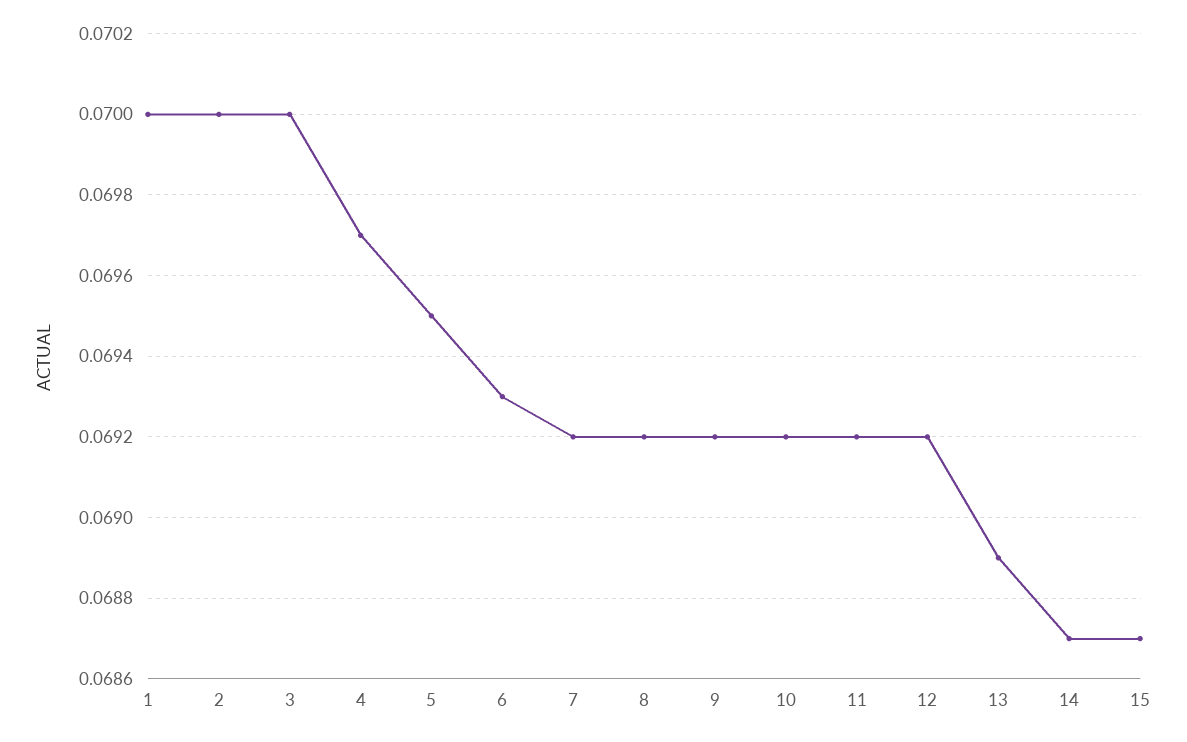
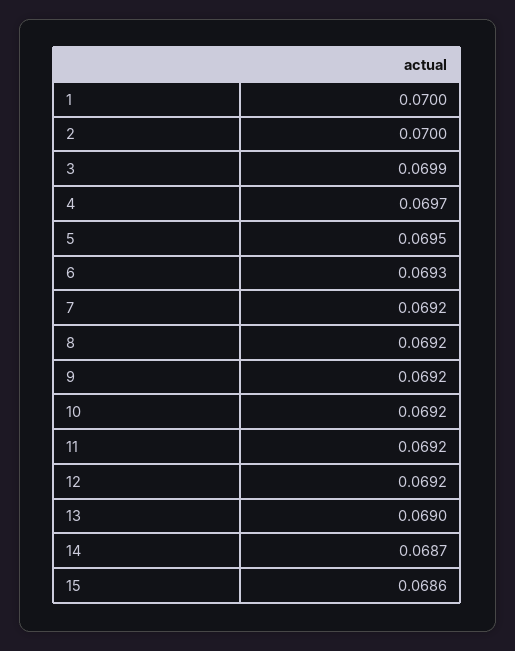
  {
    "1": 0.07,
    "2": 0.07,
-   "3": 0.07,
+   "3": 0.0699,
    "4": 0.0697,
    "5": 0.0695,
    "6": 0.0693,
    "7": 0.0692,
    "8": 0.0692,
    "9": 0.0692,
    "10": 0.0692,
    "11": 0.0692,
    "12": 0.0692,
-   "13": 0.0689,
+   "13": 0.069,
    "14": 0.0687,
-   "15": 0.0687
+   "15": 0.0686
  }

